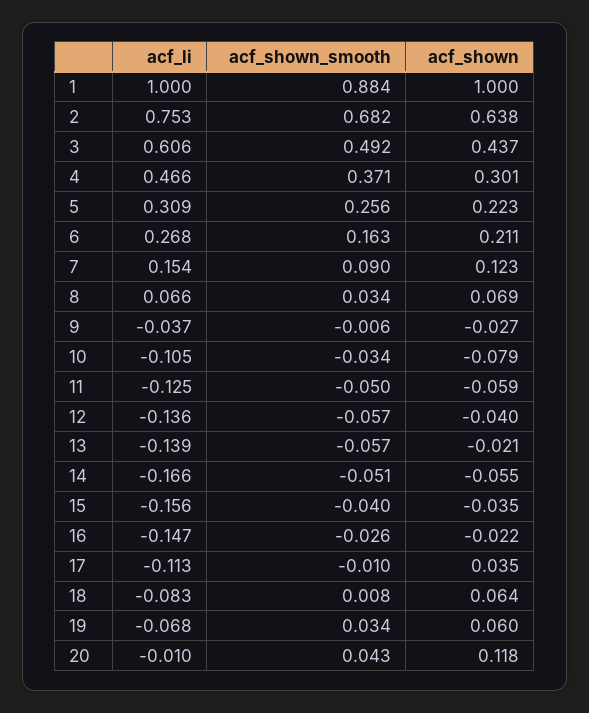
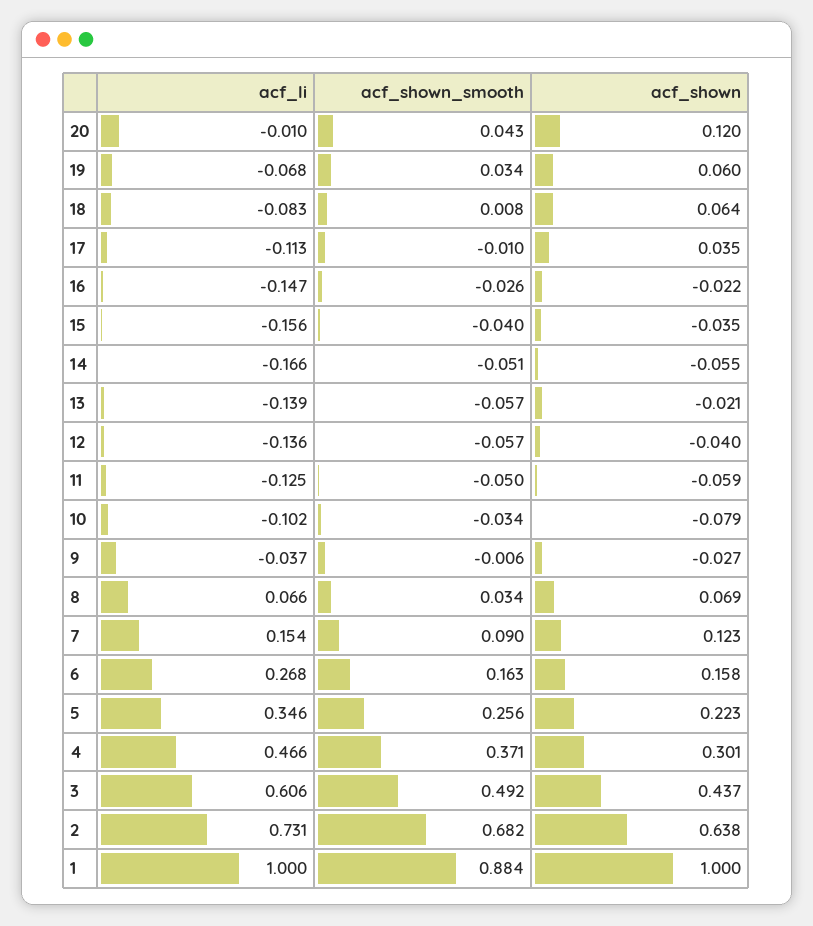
  {
    "acf_li": {
      "1": 1,
-     "2": 0.753,
+     "2": 0.731,
      "3": 0.606,
      "4": 0.466,
-     "5": 0.309,
+     "5": 0.346,
      "6": 0.268,
      "7": 0.154,
      "8": 0.066,
      "9": -0.037,
-     "10": -0.105,
+     "10": -0.102,
      "11": -0.125,
      "12": -0.136,
      "13": -0.139,
      "14": -0.166,
      "15": -0.156,
      "16": -0.147,
      "17": -0.113,
      "18": -0.083,
      "19": -0.068,
      "20": -0.01
    },
    "acf_shown_smooth": {
      "1": 0.884,
      "2": 0.682,
      "3": 0.492,
      "4": 0.371,
      "5": 0.256,
      "6": 0.163,
      "7": 0.09,
      "8": 0.034,
      "9": -0.006,
      "10": -0.034,
      "11": -0.05,
      "12": -0.057,
      "13": -0.057,
      "14": -0.051,
      "15": -0.04,
      "16": -0.026,
      "17": -0.01,
      "18": 0.008,
      "19": 0.034,
      "20": 0.043
    },
    "acf_shown": {
      "1": 1,
      "2": 0.638,
      "3": 0.437,
      "4": 0.301,
      "5": 0.223,
-     "6": 0.211,
+     "6": 0.158,
      "7": 0.123,
      "8": 0.069,
      "9": -0.027,
      "10": -0.079,
      "11": -0.059,
      "12": -0.04,
      "13": -0.021,
      "14": -0.055,
      "15": -0.035,
      "16": -0.022,
      "17": 0.035,
      "18": 0.064,
      "19": 0.06,
-     "20": 0.118
+     "20": 0.12
    }
  }

